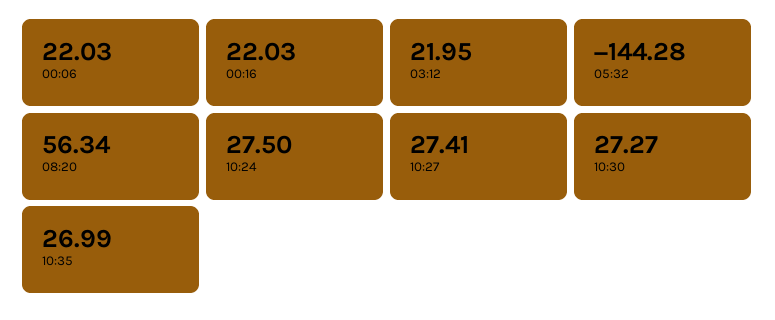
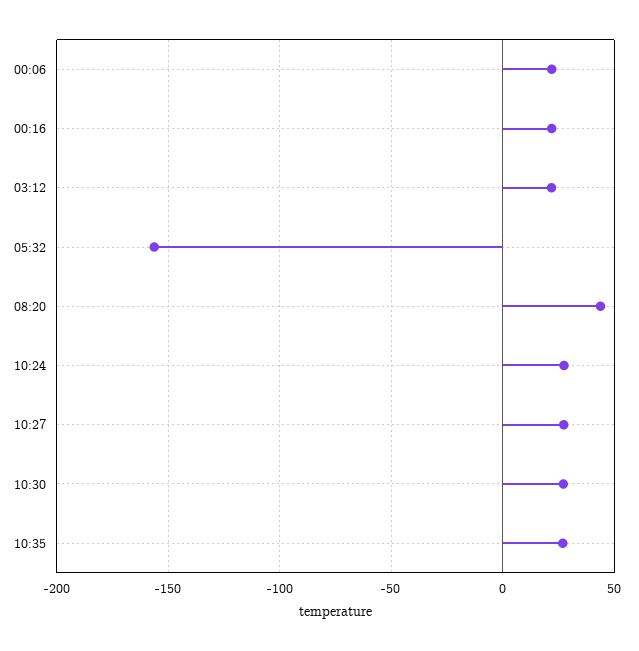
  {
    "00:06": 22.03,
    "00:16": 22.03,
    "03:12": 21.95,
-   "05:32": -144.28,
+   "05:32": -155,
-   "08:20": 56.34,
+   "08:20": 45,
    "10:24": 27.5,
    "10:27": 27.41,
    "10:30": 27.27,
    "10:35": 26.99
  }

